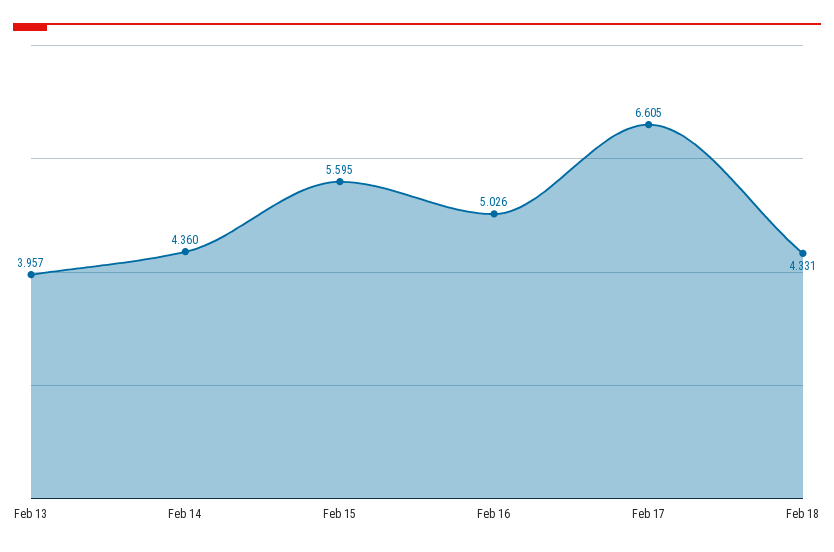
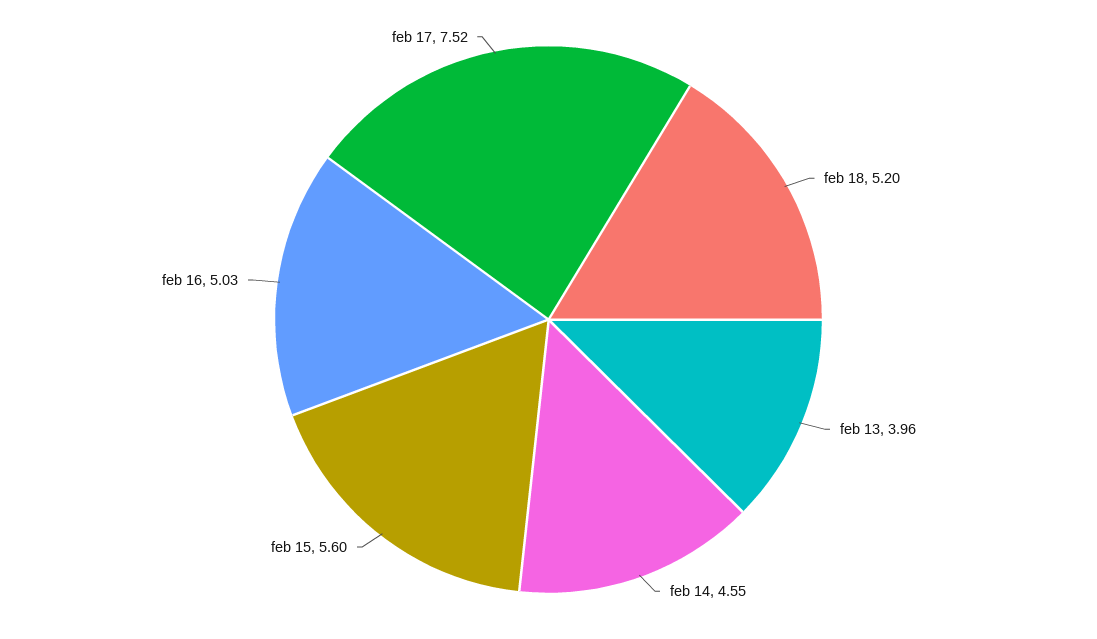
  {
    "Feb 13": 3.957,
-   "Feb 14": 4.36,
+   "Feb 14": 4.55,
    "Feb 15": 5.595,
    "Feb 16": 5.026,
-   "Feb 17": 6.605,
+   "Feb 17": 7.52,
-   "Feb 18": 4.331
+   "Feb 18": 5.2
  }

